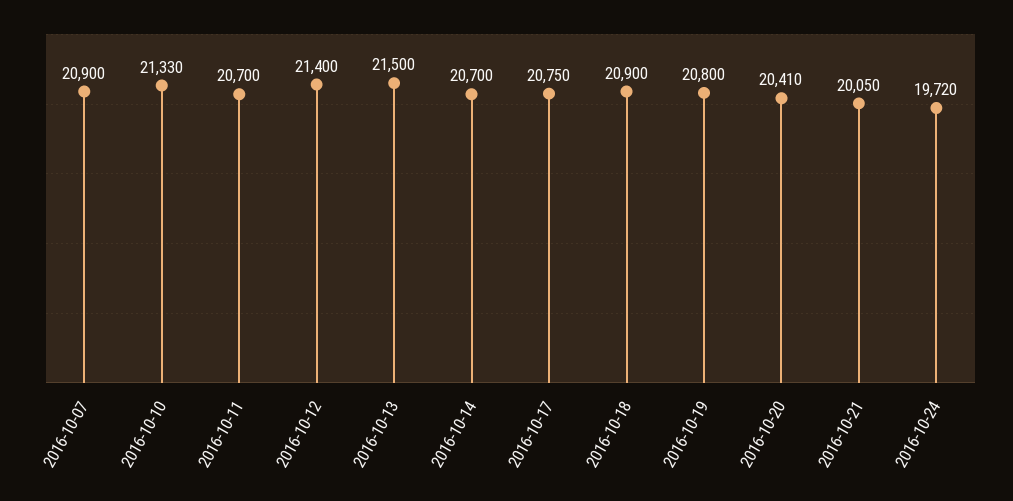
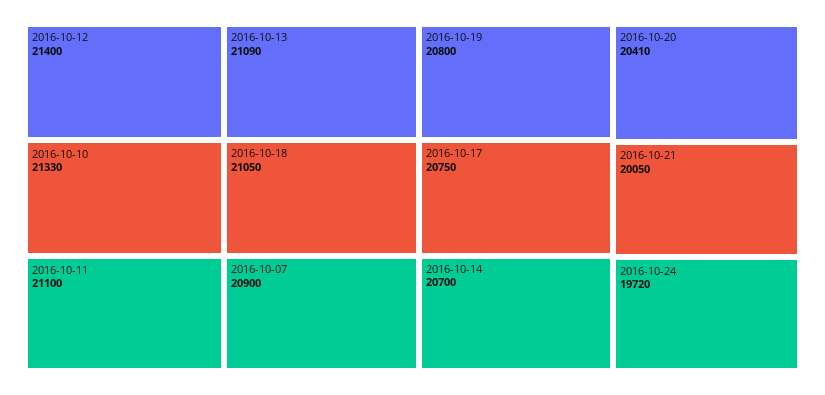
  {
    "2016-10-07": 20900,
    "2016-10-10": 21330,
-   "2016-10-11": 20700,
+   "2016-10-11": 21100,
    "2016-10-12": 21400,
-   "2016-10-13": 21500,
+   "2016-10-13": 21090,
    "2016-10-14": 20700,
    "2016-10-17": 20750,
-   "2016-10-18": 20900,
+   "2016-10-18": 21050,
    "2016-10-19": 20800,
    "2016-10-20": 20410,
    "2016-10-21": 20050,
    "2016-10-24": 19720
  }

